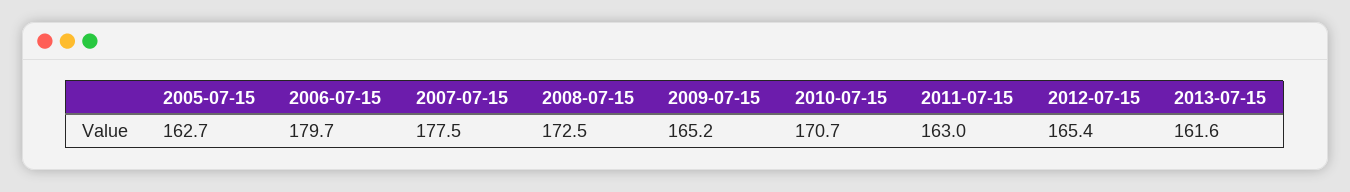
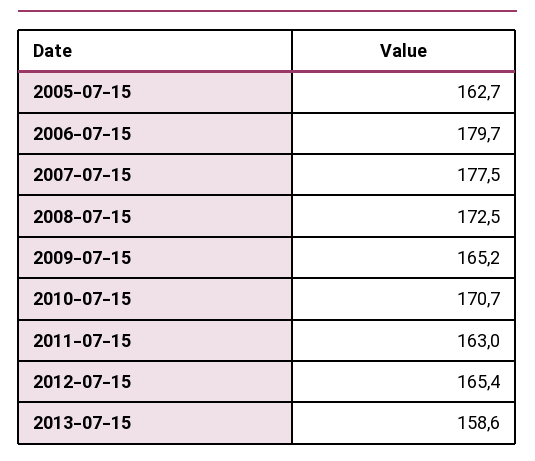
  {
    "2005-07-15": 162.7,
    "2006-07-15": 179.7,
    "2007-07-15": 177.5,
    "2008-07-15": 172.5,
    "2009-07-15": 165.2,
    "2010-07-15": 170.7,
    "2011-07-15": 163,
    "2012-07-15": 165.4,
-   "2013-07-15": 161.6
+   "2013-07-15": 158.6
  }

